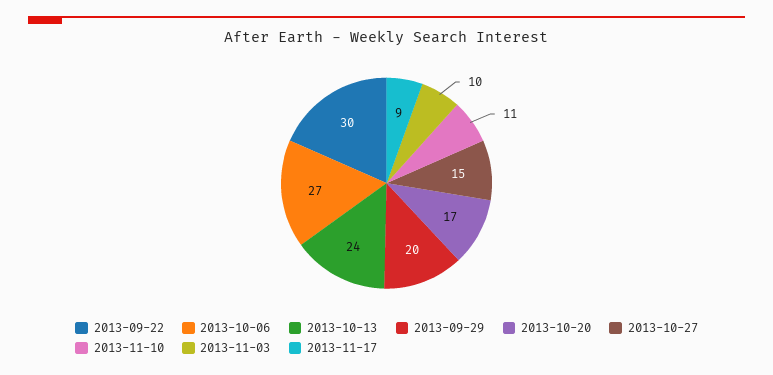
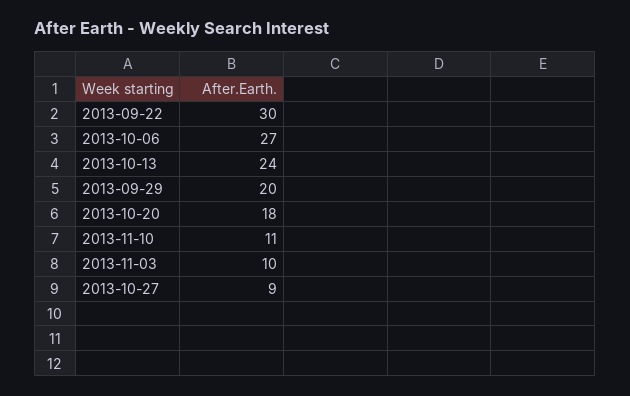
  {
    "2013-09-22": 30,
    "2013-10-06": 27,
    "2013-10-13": 24,
    "2013-09-29": 20,
-   "2013-10-20": 17,
+   "2013-10-20": 18,
-   "2013-10-27": 15,
+   "2013-10-27": 9,
    "2013-11-10": 11,
-   "2013-11-03": 10,
+   "2013-11-03": 10
-   "2013-11-17": 9
  }

